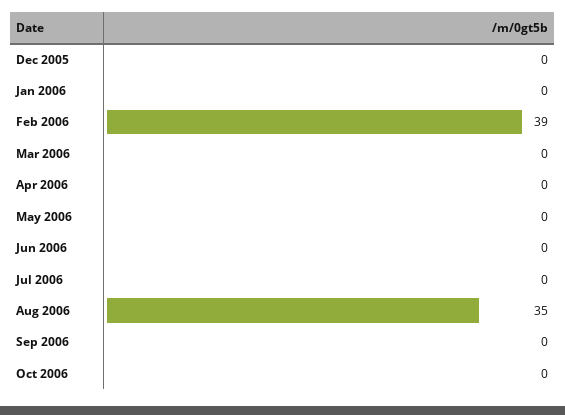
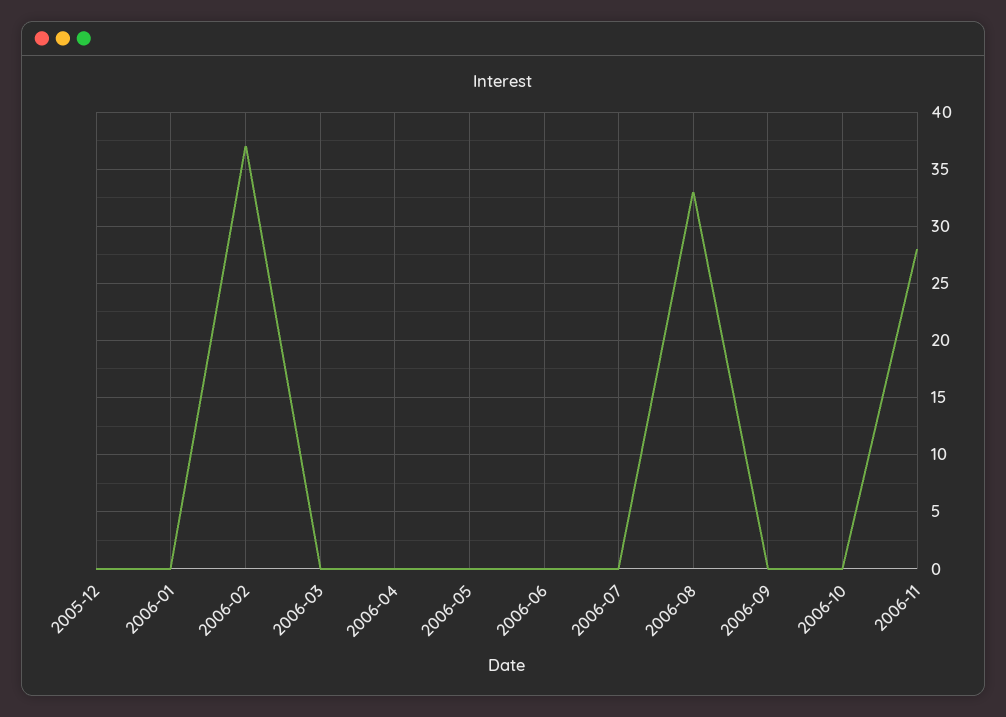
  {
    "Dec 2005": 0,
    "Jan 2006": 0,
-   "Feb 2006": 39,
+   "Feb 2006": 37,
    "Mar 2006": 0,
    "Apr 2006": 0,
    "May 2006": 0,
    "Jun 2006": 0,
    "Jul 2006": 0,
-   "Aug 2006": 35,
+   "Aug 2006": 33,
    "Sep 2006": 0,
-   "Oct 2006": 0
+   "Oct 2006": 0,
+   "2006-11": 28
  }

